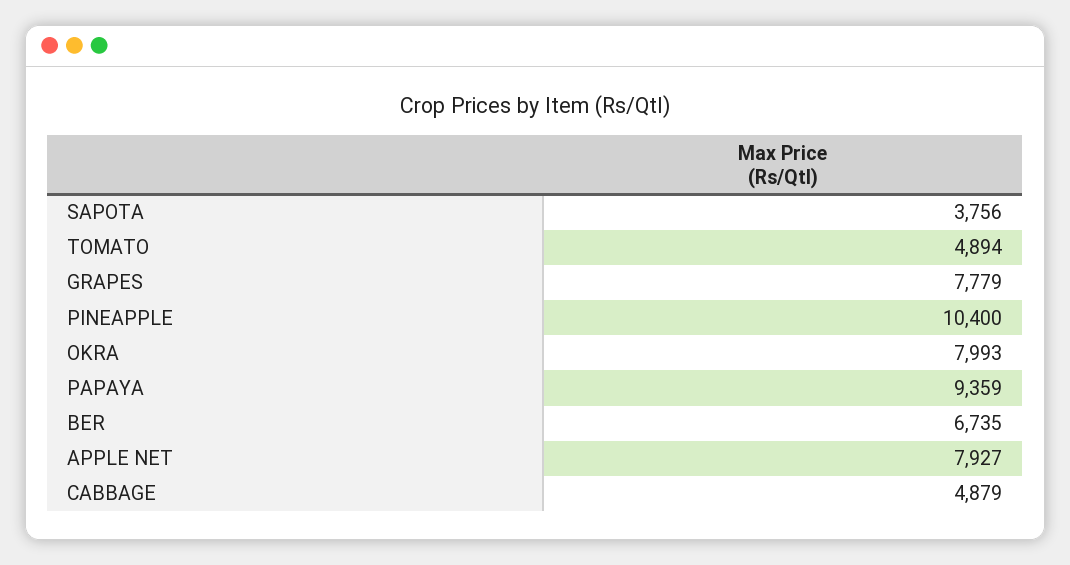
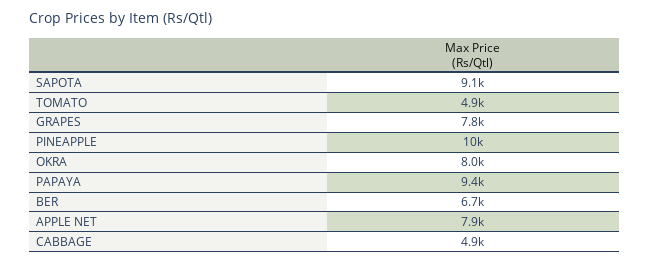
  {
-   "SAPOTA": 3756,
+   "SAPOTA": 9100,
    "TOMATO": 4894,
    "GRAPES": 7779,
    "PINEAPPLE": 10400,
    "OKRA": 7993,
    "PAPAYA": 9359,
    "BER": 6735,
    "APPLE NET": 7927,
    "CABBAGE": 4879
  }

